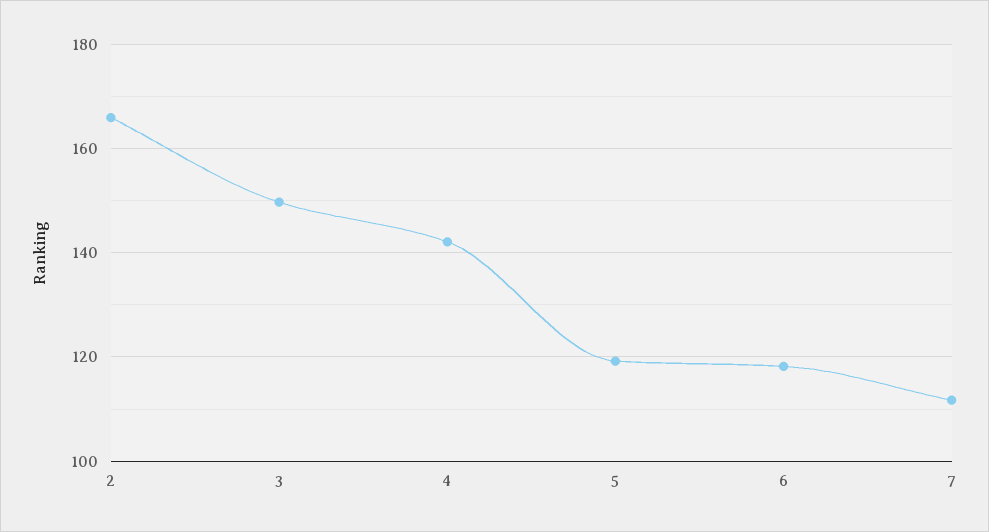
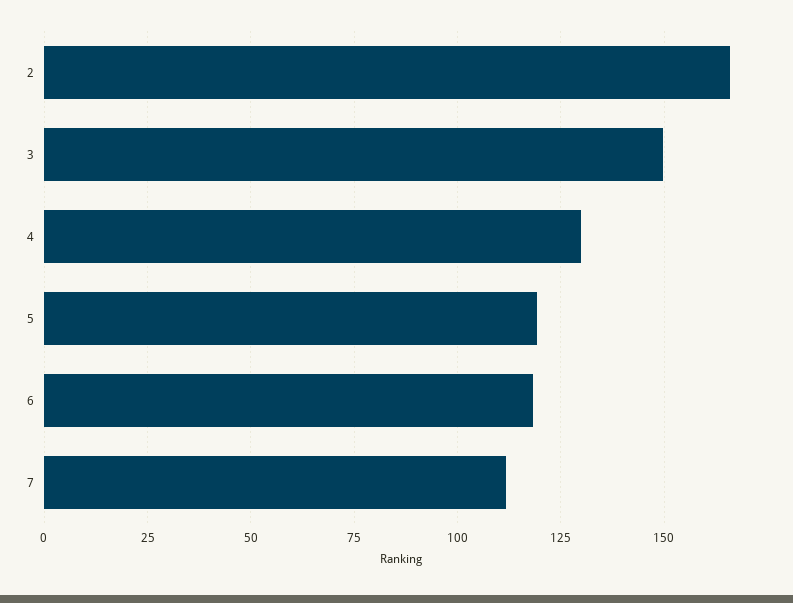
  {
    "2": 166,
    "3": 150,
-   "4": 142,
+   "4": 130,
    "5": 120,
    "6": 118,
    "7": 112
  }

